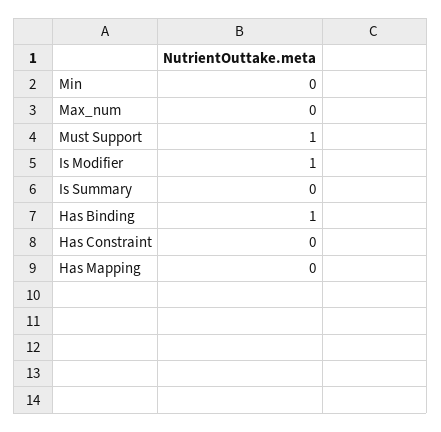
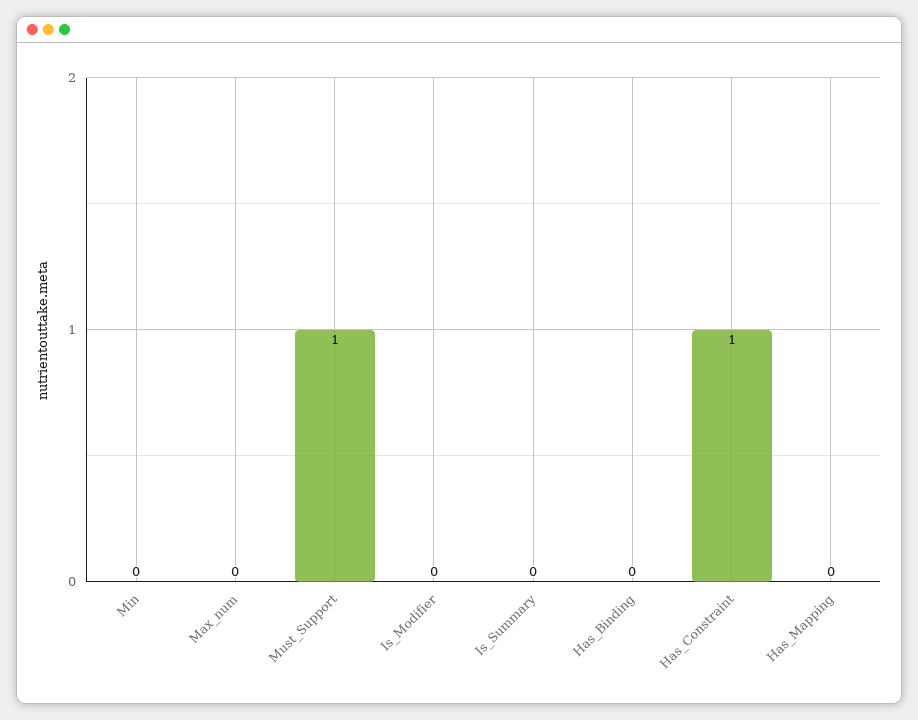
  {
    "Min": 0,
    "Max_num": 0,
    "Must Support": 1,
-   "Is Modifier": 1,
+   "Is Modifier": 0,
    "Is Summary": 0,
-   "Has Binding": 1,
+   "Has Binding": 0,
-   "Has Constraint": 0,
+   "Has Constraint": 1,
    "Has Mapping": 0
  }

